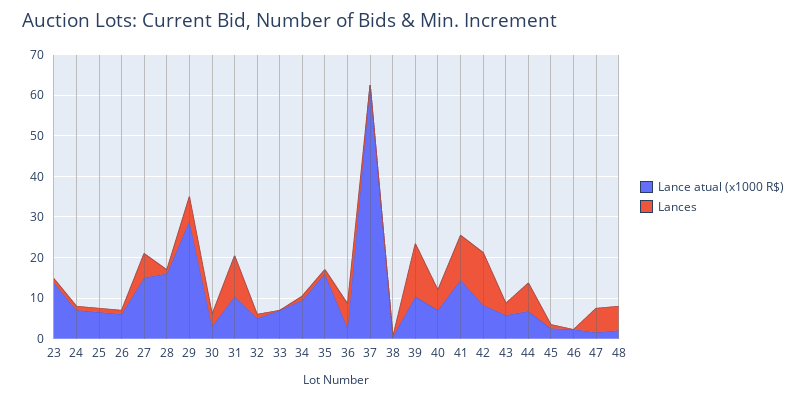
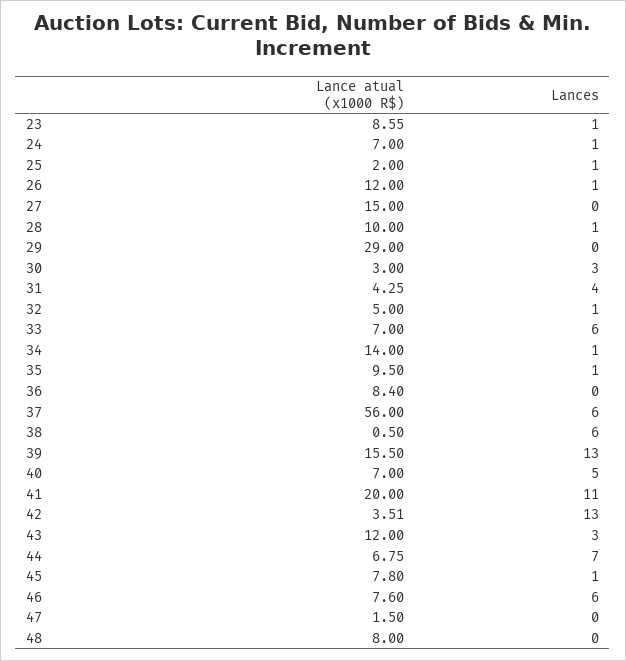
  {
    "Lance atual (x1000 R$)": {
-     "23": 14,
+     "23": 8.55,
      "24": 7,
-     "25": 6,
+     "25": 2,
-     "26": 6,
+     "26": 12,
      "27": 15,
-     "28": 16,
+     "28": 10,
      "29": 29,
      "30": 3,
-     "31": 10,
+     "31": 4.25,
      "32": 5,
      "33": 7,
-     "34": 10,
+     "34": 14,
-     "35": 16,
+     "35": 9.5,
-     "36": 2,
+     "36": 8.4,
-     "37": 62,
+     "37": 56,
      "38": 0.5,
-     "39": 10,
+     "39": 15.5,
      "40": 7,
-     "41": 14,
+     "41": 20,
-     "42": 8,
+     "42": 3.51,
-     "43": 6,
+     "43": 12,
      "44": 6.75,
-     "45": 2,
+     "45": 7.8,
-     "46": 2,
+     "46": 7.6,
      "47": 1.5,
-     "48": 2
+     "48": 8
    },
    "Lances": {
      "23": 1,
      "24": 1,
      "25": 1,
      "26": 1,
-     "27": 6,
+     "27": 0,
      "28": 1,
-     "29": 6,
+     "29": 0,
      "30": 3,
-     "31": 10,
+     "31": 4,
      "32": 1,
-     "33": 0,
+     "33": 6,
      "34": 1,
      "35": 1,
-     "36": 6,
+     "36": 0,
-     "37": 0,
+     "37": 6,
-     "38": 0,
+     "38": 6,
      "39": 13,
      "40": 5,
      "41": 11,
      "42": 13,
      "43": 3,
      "44": 7,
      "45": 1,
-     "46": 0,
+     "46": 6,
-     "47": 6,
+     "47": 0,
-     "48": 6
+     "48": 0
    }
  }

